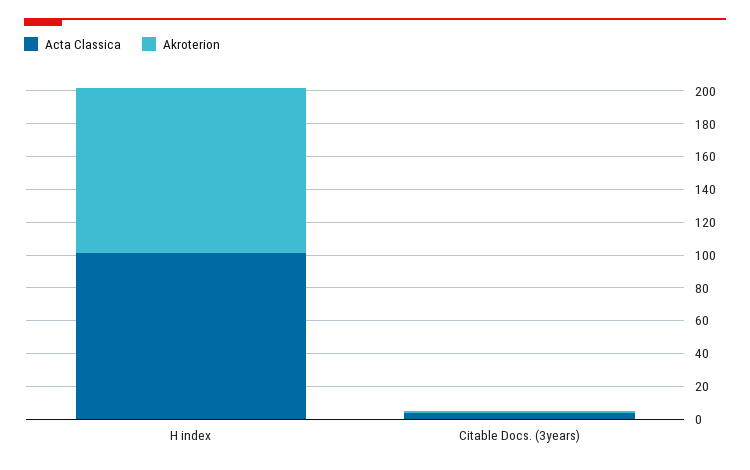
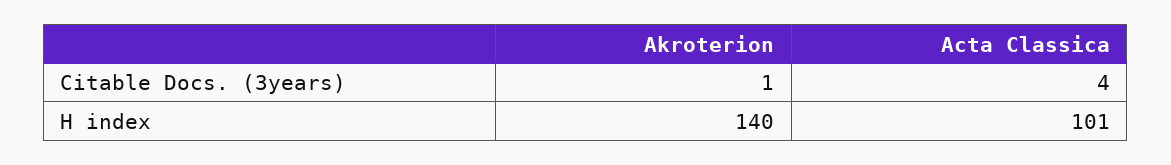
  {
    "Acta Classica": {
      "H index": 101,
      "Citable Docs. (3years)": 4
    },
    "Akroterion": {
-     "H index": 100,
+     "H index": 140,
      "Citable Docs. (3years)": 1
    }
  }

